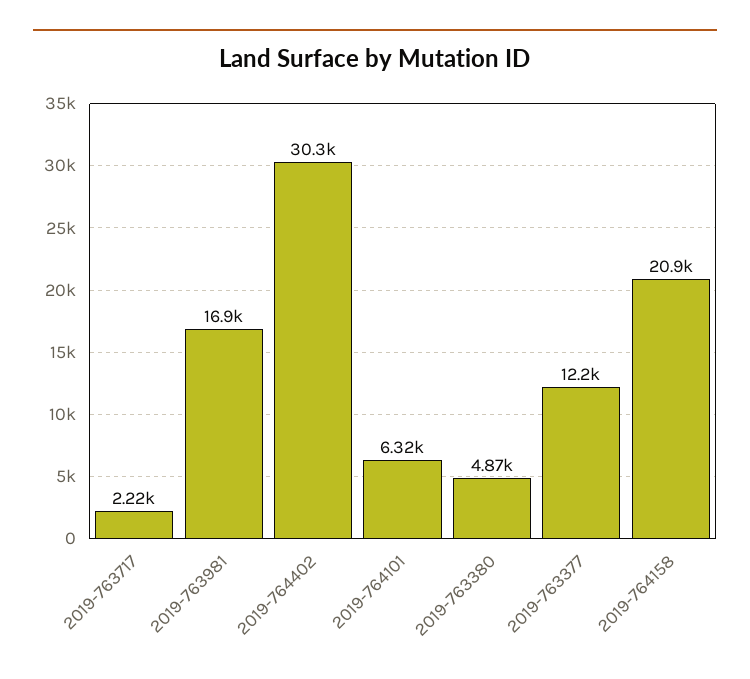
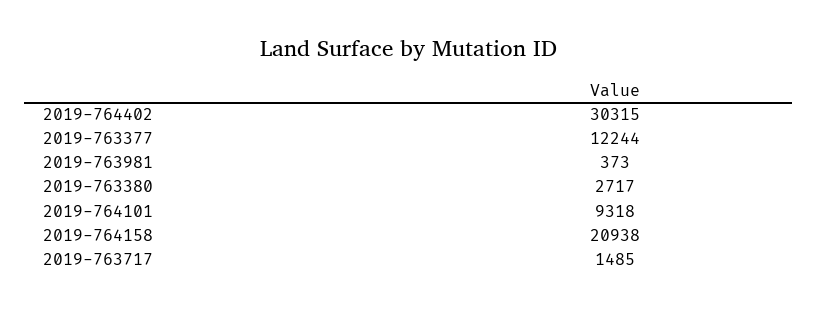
  {
-   "2019-763717": 2220,
+   "2019-763717": 1485,
-   "2019-763981": 16900,
+   "2019-763981": 373,
    "2019-764402": 30315,
-   "2019-764101": 6320,
+   "2019-764101": 9318,
-   "2019-763380": 4870,
+   "2019-763380": 2717,
    "2019-763377": 12244,
    "2019-764158": 20938
  }

